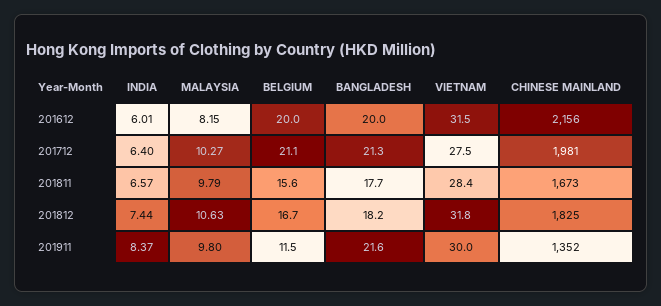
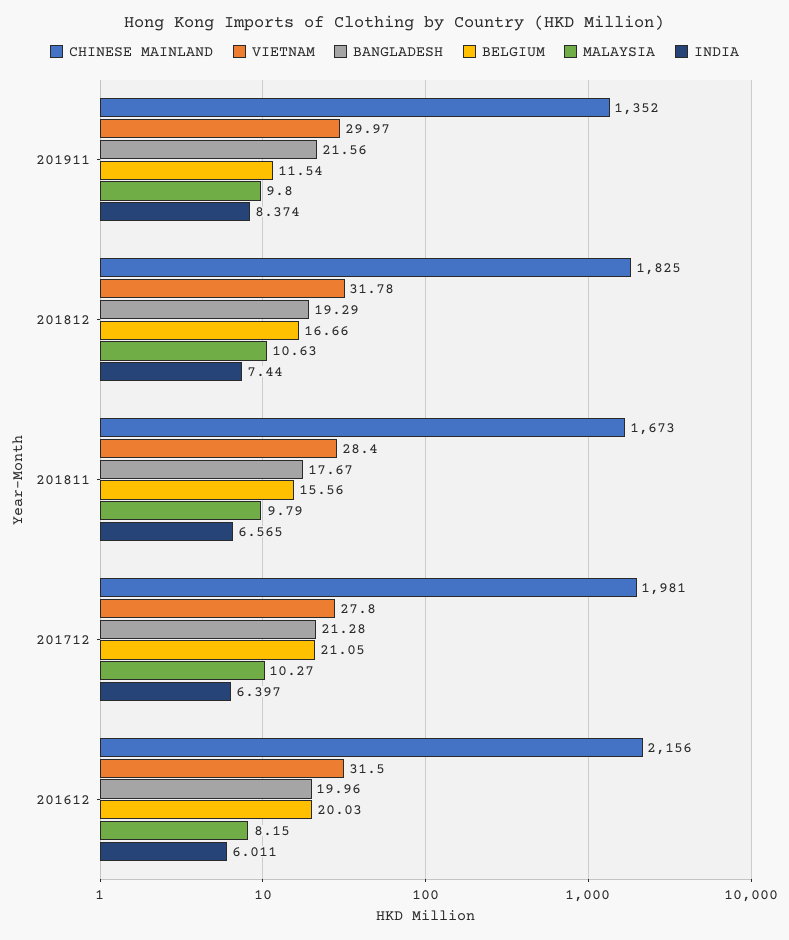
  {
    "INDIA": {
      "201612": 6.011,
      "201712": 6.397,
      "201811": 6.565,
      "201812": 7.44,
      "201911": 8.374
    },
    "MALAYSIA": {
      "201612": 8.15,
      "201712": 10.27,
      "201811": 9.79,
      "201812": 10.63,
      "201911": 9.8
    },
    "BELGIUM": {
      "201612": 20.03,
      "201712": 21.05,
      "201811": 15.56,
      "201812": 16.66,
      "201911": 11.54
    },
    "BANGLADESH": {
      "201612": 19.96,
      "201712": 21.28,
      "201811": 17.67,
-     "201812": 18.2,
+     "201812": 19.29,
      "201911": 21.56
    },
    "VIETNAM": {
      "201612": 31.5,
-     "201712": 27.5,
+     "201712": 27.8,
      "201811": 28.4,
      "201812": 31.78,
      "201911": 29.97
    },
    "CHINESE MAINLAND": {
      "201612": 2156,
      "201712": 1981,
      "201811": 1673,
      "201812": 1825,
      "201911": 1352
    }
  }

